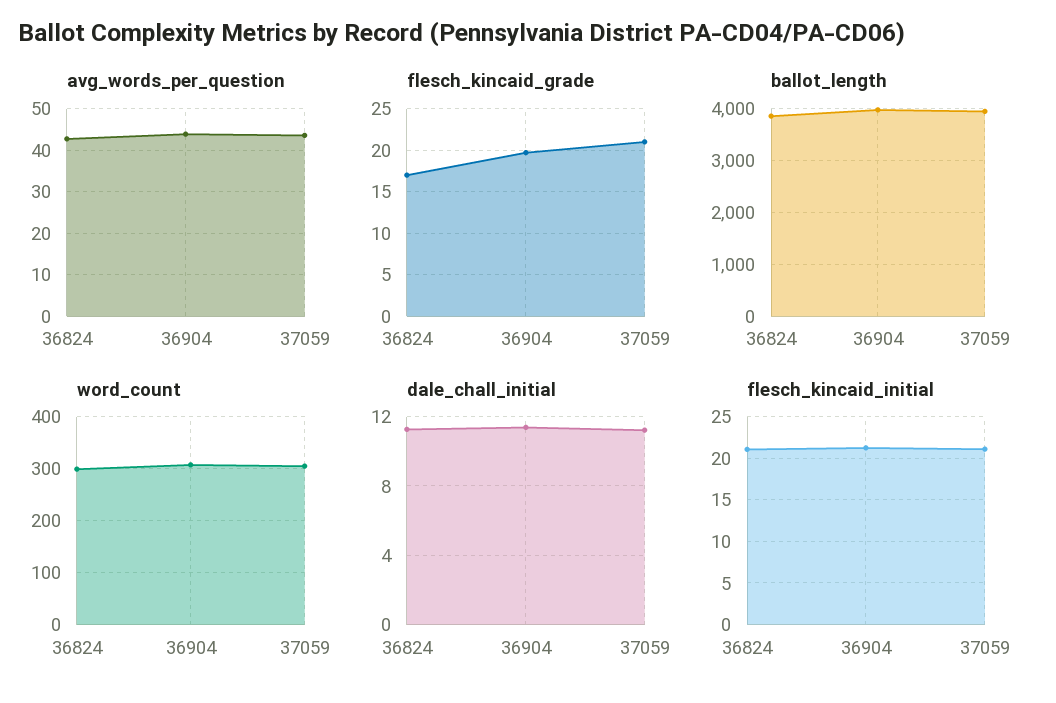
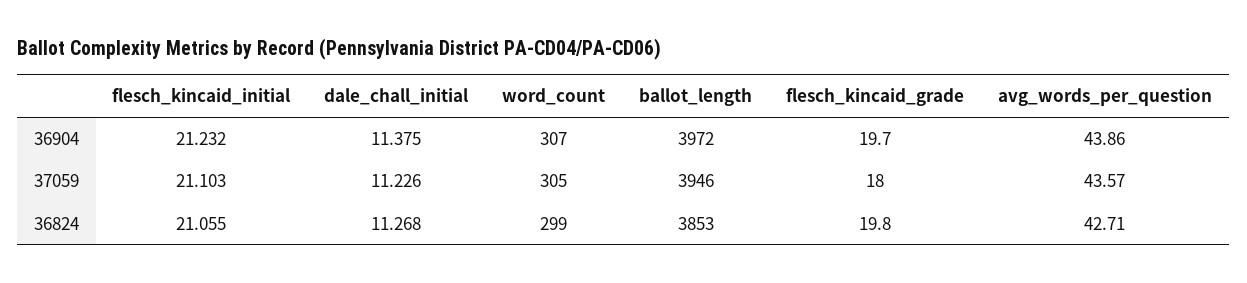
  {
    "avg_words_per_question": {
      "36824": 42.71,
      "36904": 43.86,
      "37059": 43.57
    },
    "flesch_kincaid_grade": {
-     "36824": 17,
+     "36824": 19.8,
      "36904": 19.7,
-     "37059": 21
+     "37059": 18
    },
    "ballot_length": {
      "36824": 3853,
      "36904": 3972,
      "37059": 3946
    },
    "word_count": {
      "36824": 299,
      "36904": 307,
      "37059": 305
    },
    "dale_chall_initial": {
      "36824": 11.268,
      "36904": 11.375,
      "37059": 11.226
    },
    "flesch_kincaid_initial": {
      "36824": 21.055,
      "36904": 21.232,
      "37059": 21.103
    }
  }

